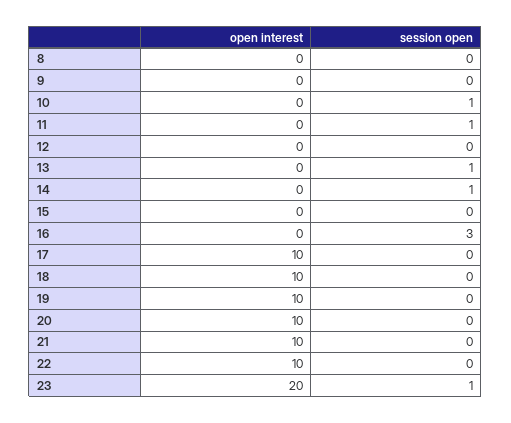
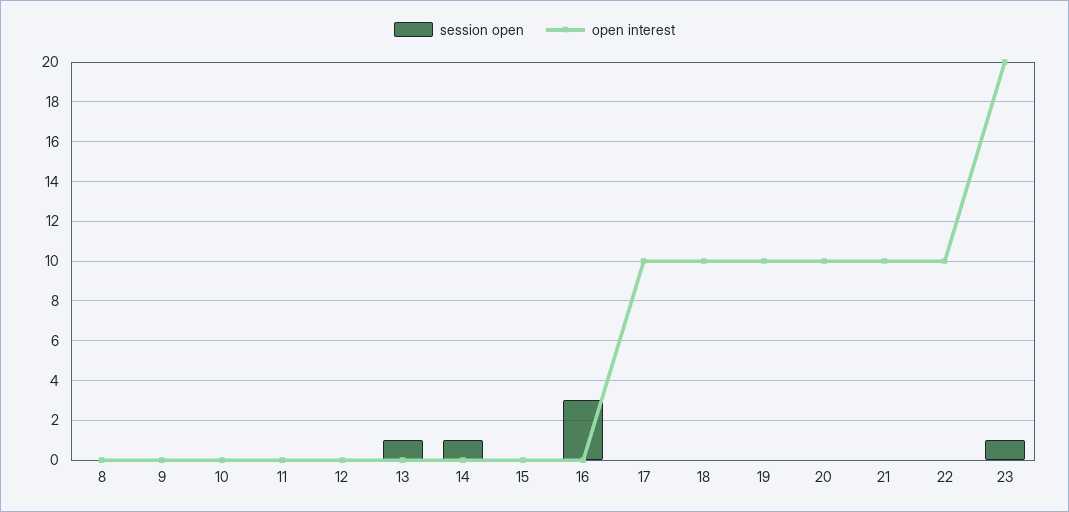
  {
    "open interest": {
      "8": 0,
      "9": 0,
      "10": 0,
      "11": 0,
      "12": 0,
      "13": 0,
      "14": 0,
      "15": 0,
      "16": 0,
      "17": 10,
      "18": 10,
      "19": 10,
      "20": 10,
      "21": 10,
      "22": 10,
      "23": 20
    },
    "session open": {
      "8": 0,
      "9": 0,
-     "10": 1,
+     "10": 0,
-     "11": 1,
+     "11": 0,
      "12": 0,
      "13": 1,
      "14": 1,
      "15": 0,
      "16": 3,
      "17": 0,
      "18": 0,
      "19": 0,
      "20": 0,
      "21": 0,
      "22": 0,
      "23": 1
    }
  }

